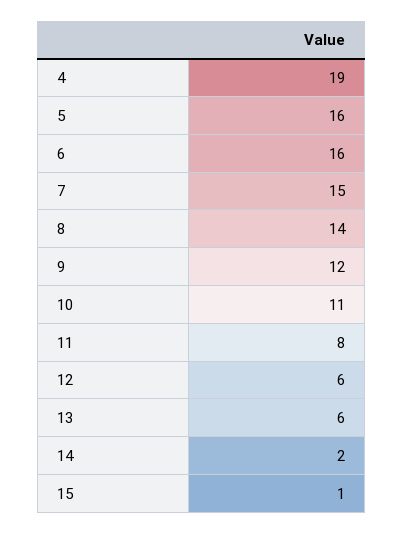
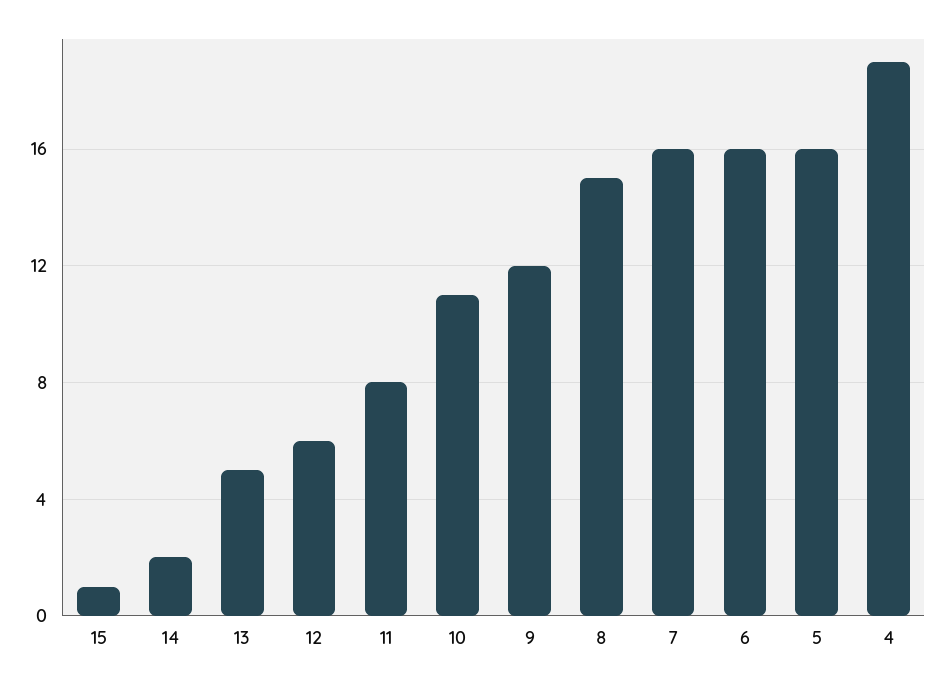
  {
    "4": 19,
    "5": 16,
    "6": 16,
-   "7": 15,
+   "7": 16,
-   "8": 14,
+   "8": 15,
    "9": 12,
    "10": 11,
    "11": 8,
    "12": 6,
-   "13": 6,
+   "13": 5,
    "14": 2,
    "15": 1
  }

